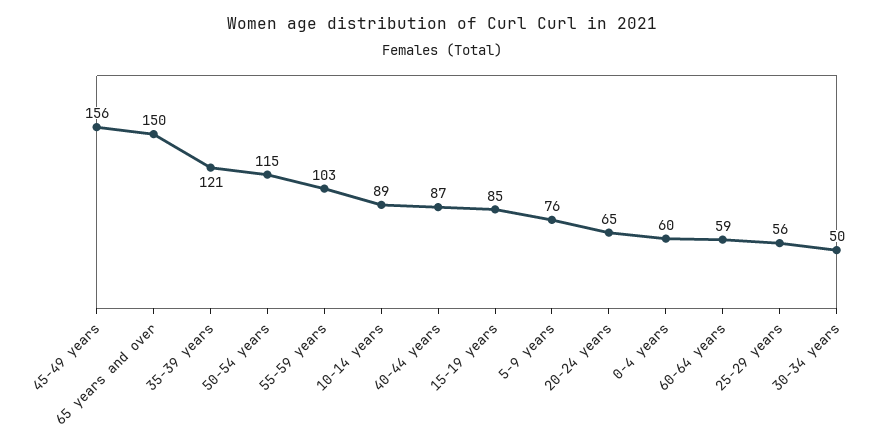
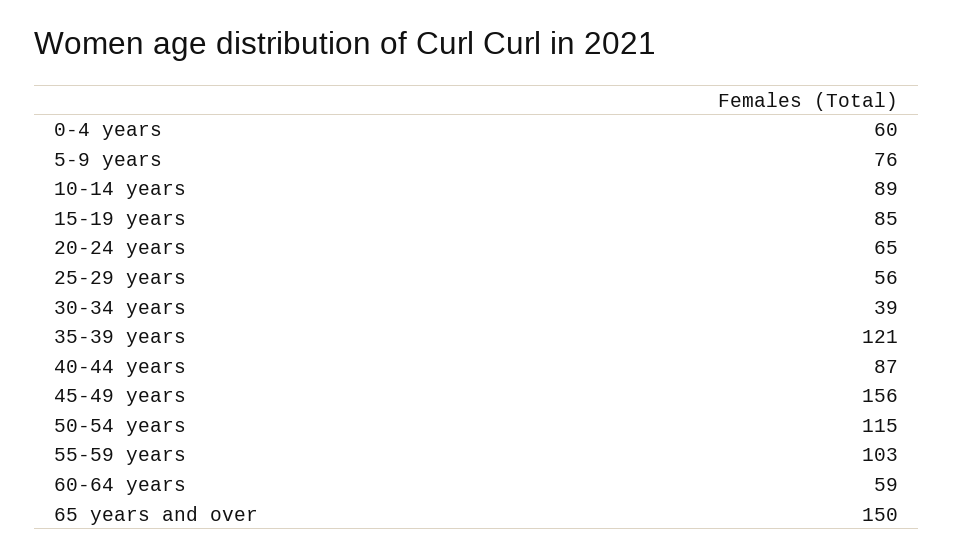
  {
    "45-49 years": 156,
    "65 years and over": 150,
    "35-39 years": 121,
    "50-54 years": 115,
    "55-59 years": 103,
    "10-14 years": 89,
    "40-44 years": 87,
    "15-19 years": 85,
    "5-9 years": 76,
    "20-24 years": 65,
    "0-4 years": 60,
    "60-64 years": 59,
    "25-29 years": 56,
-   "30-34 years": 50
+   "30-34 years": 39
  }

